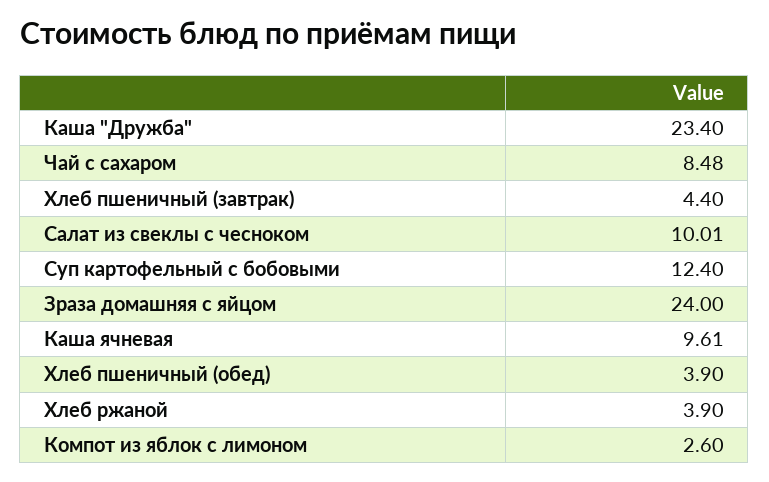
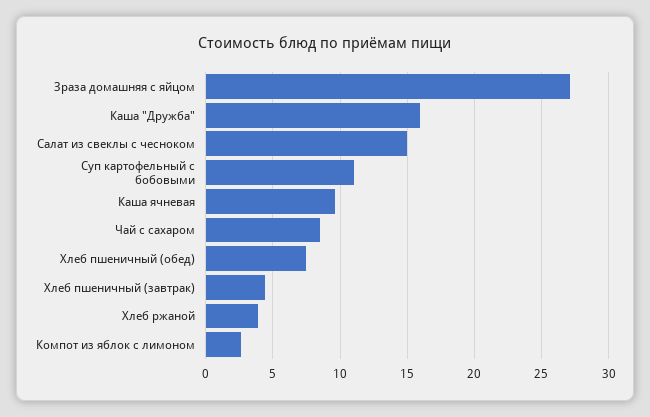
  {
-   "Каша \"Дружба\"": 23.4,
+   "Каша \"Дружба\"": 16,
    "Чай с сахаром": 8.48,
    "Хлеб пшеничный (завтрак)": 4.4,
-   "Салат из свеклы с чесноком": 10.01,
+   "Салат из свеклы с чесноком": 15,
-   "Суп картофельный с бобовыми": 12.4,
+   "Суп картофельный с бобовыми": 11,
-   "Зраза домашняя с яйцом": 24,
+   "Зраза домашняя с яйцом": 27,
    "Каша ячневая": 9.61,
-   "Хлеб пшеничный (обед)": 3.9,
+   "Хлеб пшеничный (обед)": 7.5,
    "Хлеб ржаной": 3.9,
    "Компот из яблок с лимоном": 2.6
  }

